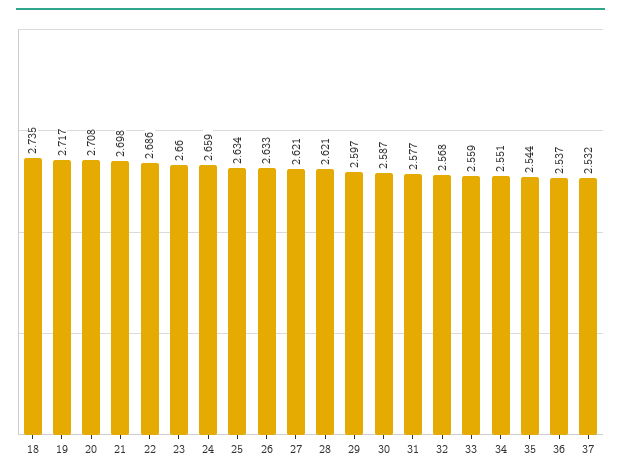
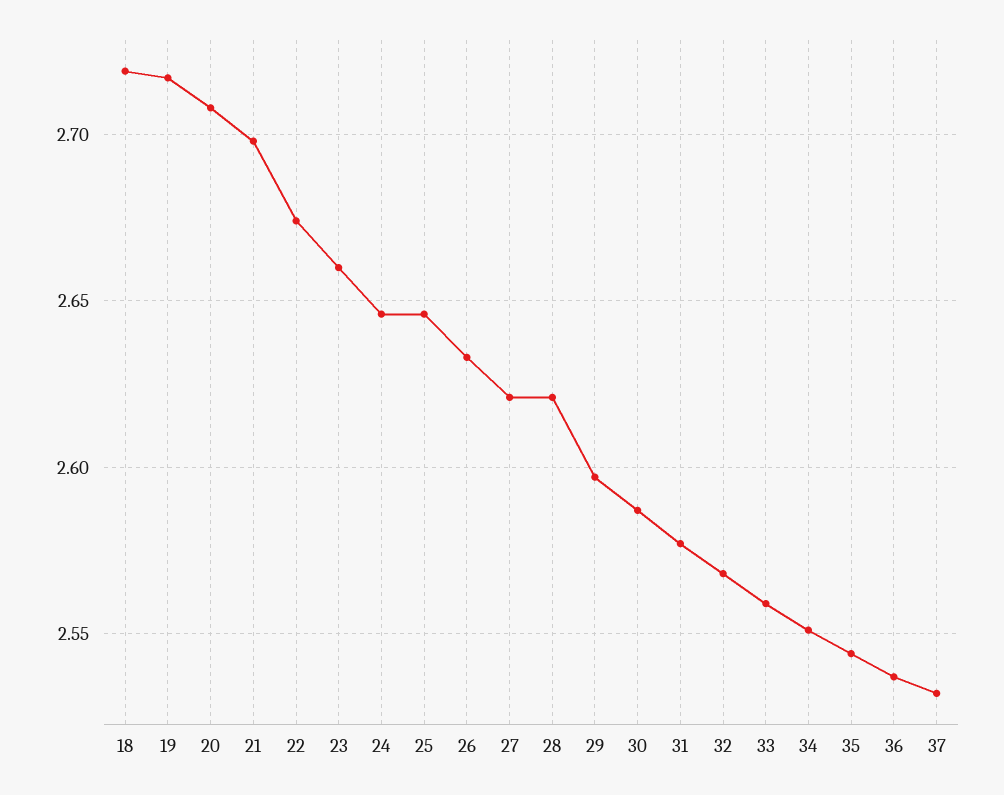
  {
-   "18": 2.735,
+   "18": 2.72,
    "19": 2.717,
    "20": 2.708,
    "21": 2.698,
-   "22": 2.686,
+   "22": 2.675,
    "23": 2.66,
-   "24": 2.659,
+   "24": 2.645,
-   "25": 2.634,
+   "25": 2.645,
    "26": 2.633,
    "27": 2.621,
    "28": 2.621,
    "29": 2.597,
    "30": 2.587,
    "31": 2.577,
    "32": 2.568,
    "33": 2.559,
    "34": 2.551,
    "35": 2.544,
    "36": 2.537,
    "37": 2.532
  }

